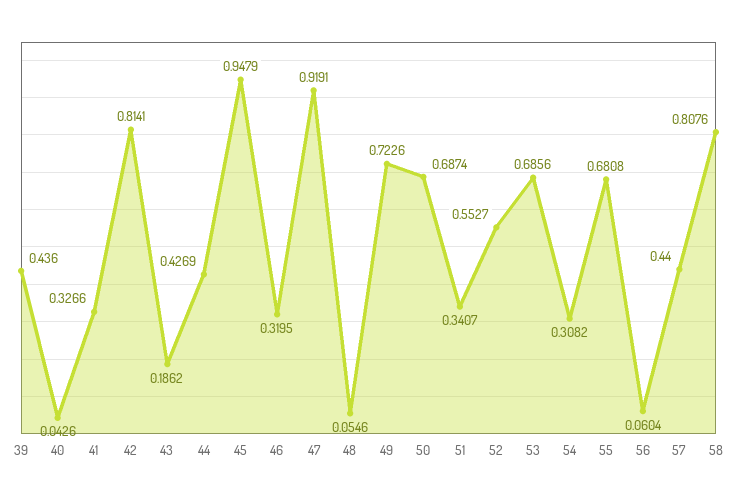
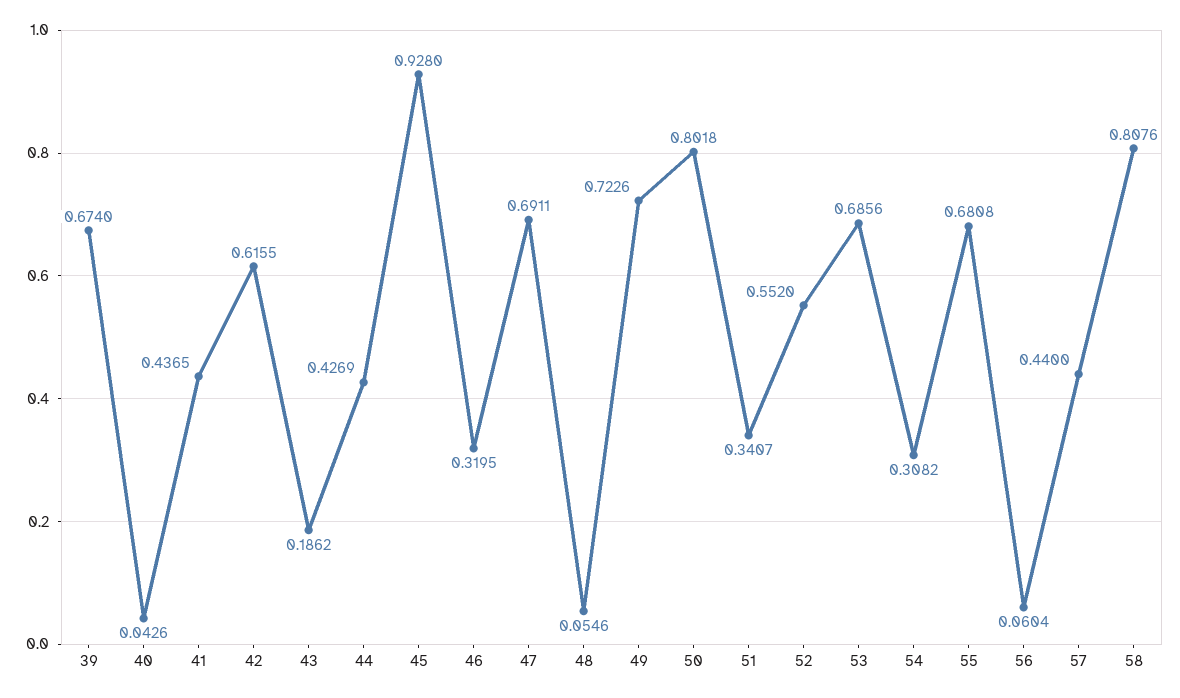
  {
-   "39": 0.436,
+   "39": 0.674,
    "40": 0.0426,
-   "41": 0.3266,
+   "41": 0.4365,
-   "42": 0.8141,
+   "42": 0.6155,
    "43": 0.1862,
    "44": 0.4269,
-   "45": 0.9479,
+   "45": 0.928,
    "46": 0.3195,
-   "47": 0.9191,
+   "47": 0.6911,
    "48": 0.0546,
    "49": 0.7226,
-   "50": 0.6874,
+   "50": 0.8018,
    "51": 0.3407,
-   "52": 0.5527,
+   "52": 0.552,
    "53": 0.6856,
    "54": 0.3082,
    "55": 0.6808,
    "56": 0.0604,
    "57": 0.44,
    "58": 0.8076
  }

